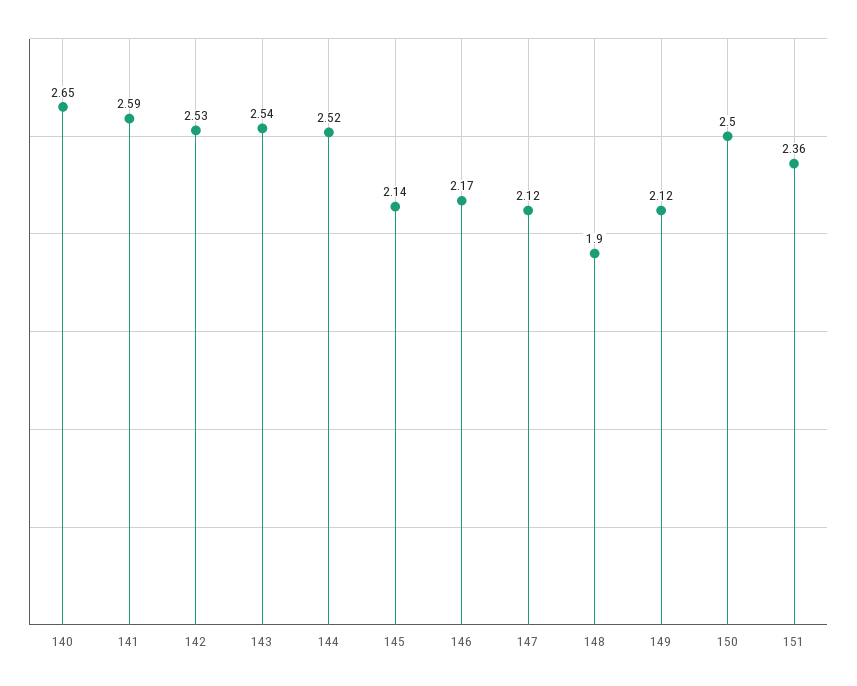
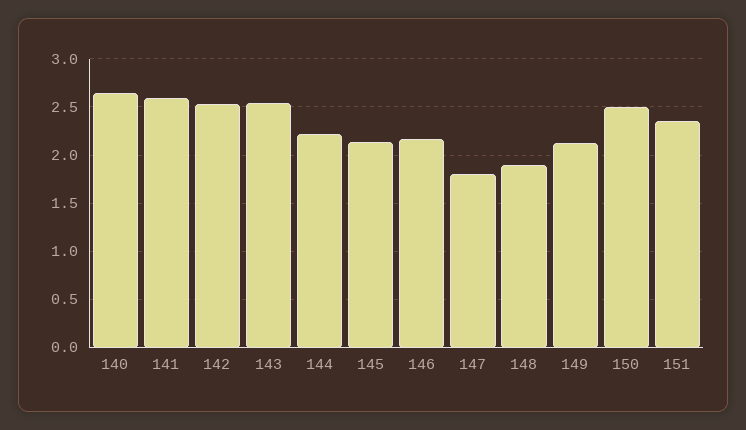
  {
    "140": 2.65,
    "141": 2.59,
    "142": 2.53,
    "143": 2.54,
-   "144": 2.52,
+   "144": 2.2,
    "145": 2.14,
    "146": 2.17,
-   "147": 2.12,
+   "147": 1.8,
    "148": 1.9,
    "149": 2.12,
    "150": 2.5,
    "151": 2.36
  }

